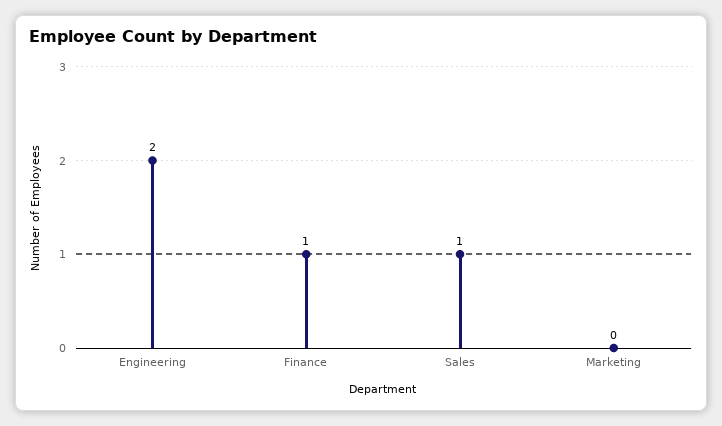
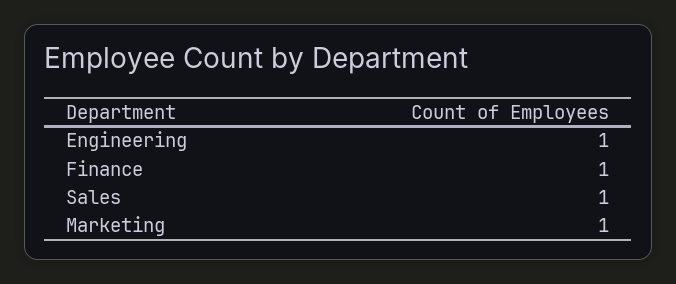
  {
-   "Engineering": 2,
+   "Engineering": 1,
    "Finance": 1,
    "Sales": 1,
-   "Marketing": 0
+   "Marketing": 1
  }

